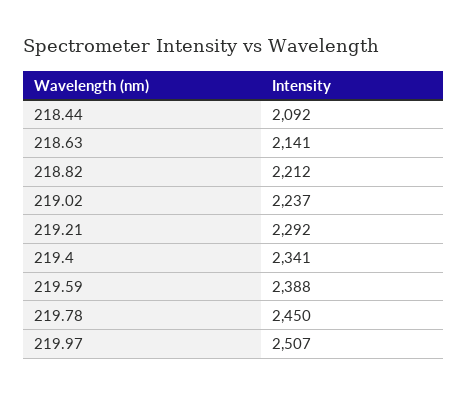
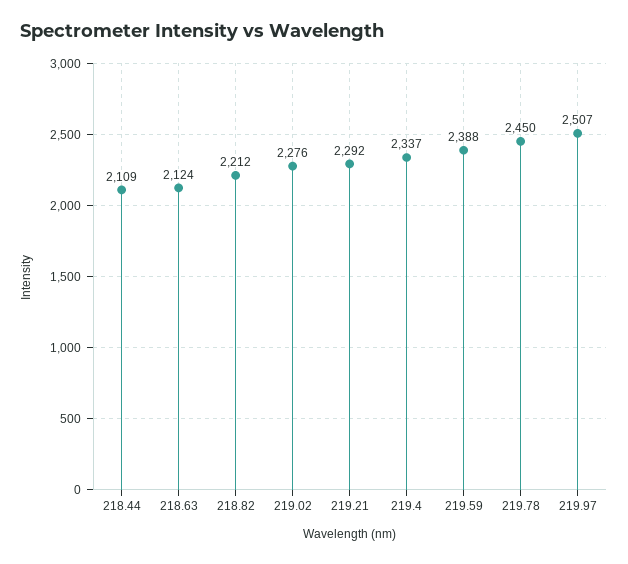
  {
-   "218.44": 2092,
+   "218.44": 2109,
-   "218.63": 2141,
+   "218.63": 2124,
    "218.82": 2212,
-   "219.02": 2237,
+   "219.02": 2276,
    "219.21": 2292,
-   "219.4": 2341,
+   "219.4": 2337,
    "219.59": 2388,
    "219.78": 2450,
    "219.97": 2507
  }

